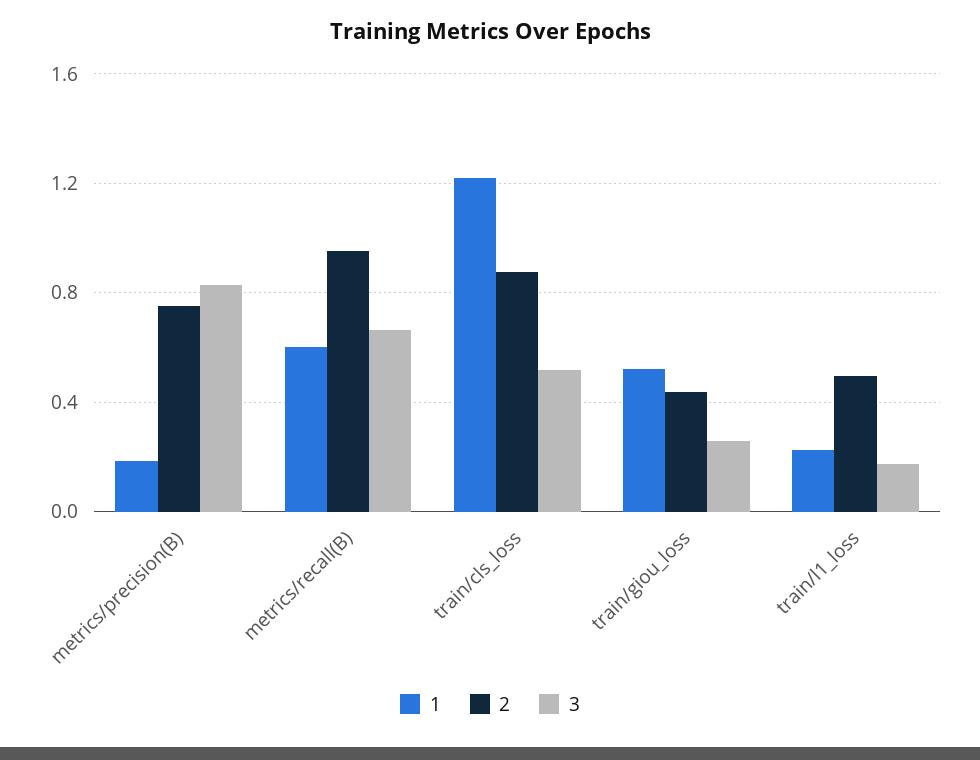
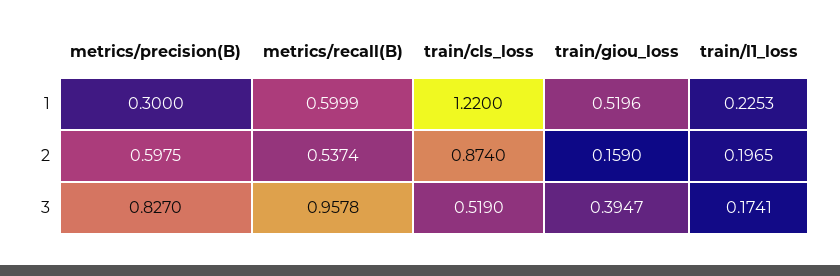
  {
    "1": {
-     "metrics/precision(B)": 0.2,
+     "metrics/precision(B)": 0.3,
      "metrics/recall(B)": 0.5999,
      "train/cls_loss": 1.22,
      "train/giou_loss": 0.5196,
      "train/l1_loss": 0.2253
    },
    "2": {
-     "metrics/precision(B)": 0.75,
+     "metrics/precision(B)": 0.5975,
-     "metrics/recall(B)": 0.95,
+     "metrics/recall(B)": 0.5374,
      "train/cls_loss": 0.874,
-     "train/giou_loss": 0.45,
+     "train/giou_loss": 0.159,
-     "train/l1_loss": 0.5
+     "train/l1_loss": 0.1965
    },
    "3": {
      "metrics/precision(B)": 0.827,
-     "metrics/recall(B)": 0.65,
+     "metrics/recall(B)": 0.9578,
      "train/cls_loss": 0.519,
-     "train/giou_loss": 0.25,
+     "train/giou_loss": 0.3947,
      "train/l1_loss": 0.1741
    }
  }

